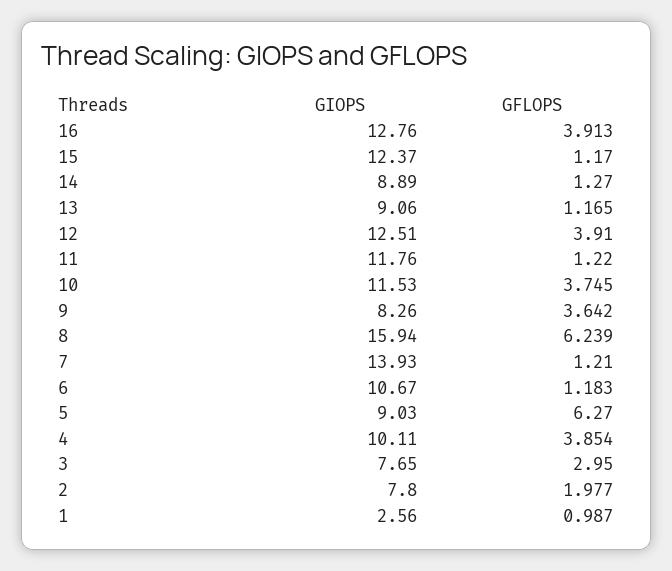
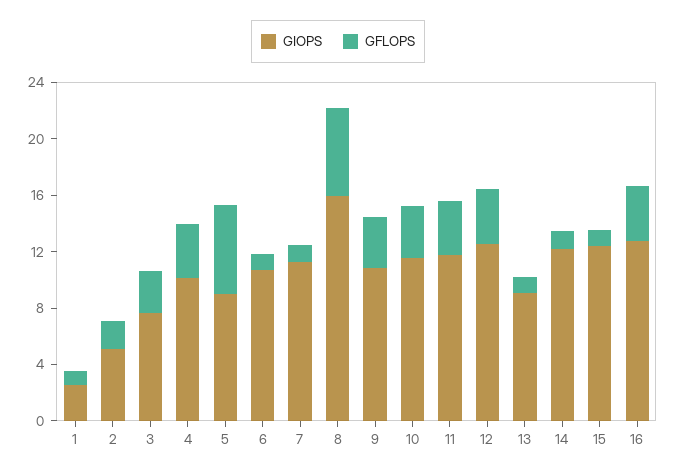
  {
    "GIOPS": {
      "16": 12.76,
      "15": 12.37,
-     "14": 8.89,
+     "14": 12,
      "13": 9.06,
      "12": 12.51,
      "11": 11.76,
      "10": 11.53,
-     "9": 8.26,
+     "9": 11,
      "8": 15.94,
-     "7": 13.93,
+     "7": 11,
      "6": 10.67,
      "5": 9.03,
      "4": 10.11,
      "3": 7.65,
-     "2": 7.8,
+     "2": 5,
      "1": 2.56
    },
    "GFLOPS": {
      "16": 3.913,
      "15": 1.17,
      "14": 1.27,
      "13": 1.165,
      "12": 3.91,
-     "11": 1.22,
+     "11": 4,
      "10": 3.745,
      "9": 3.642,
      "8": 6.239,
      "7": 1.21,
      "6": 1.183,
      "5": 6.27,
      "4": 3.854,
      "3": 2.95,
      "2": 1.977,
      "1": 0.987
    }
  }

